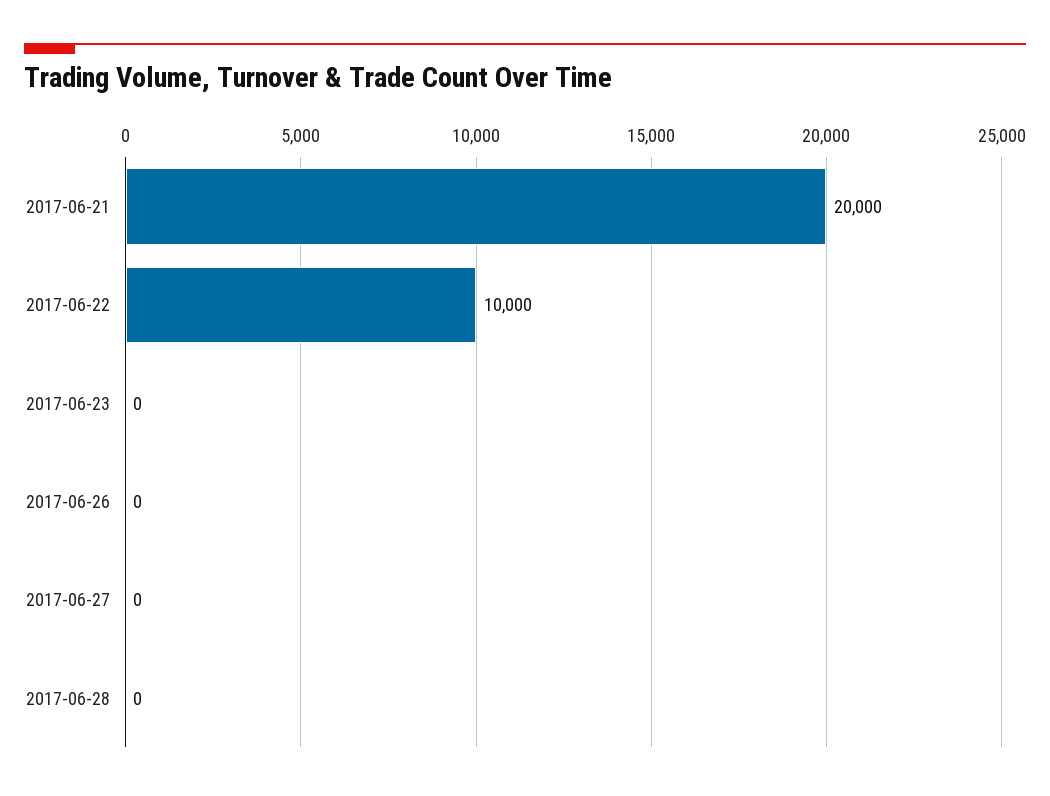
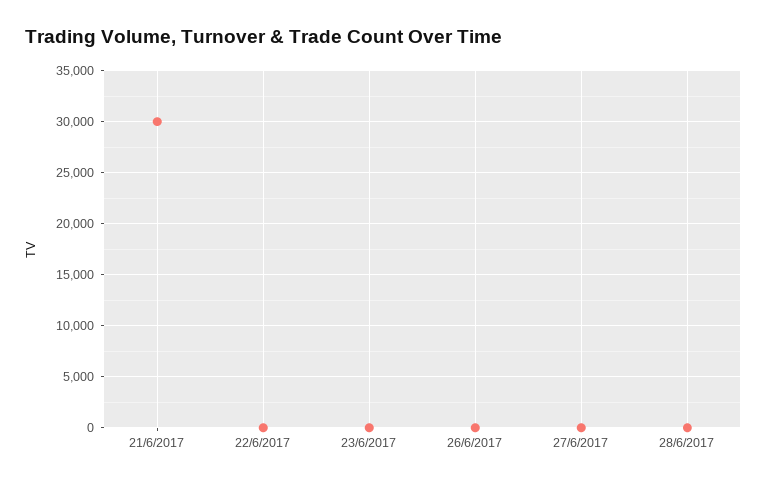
  {
-   "2017-06-21": 20000,
+   "2017-06-21": 30000,
-   "2017-06-22": 10000,
+   "2017-06-22": 0,
    "2017-06-23": 0,
    "2017-06-26": 0,
    "2017-06-27": 0,
    "2017-06-28": 0
  }

